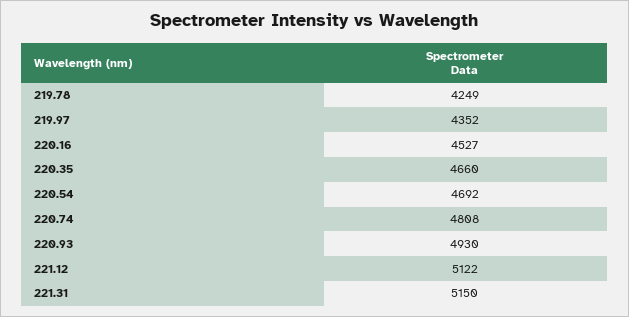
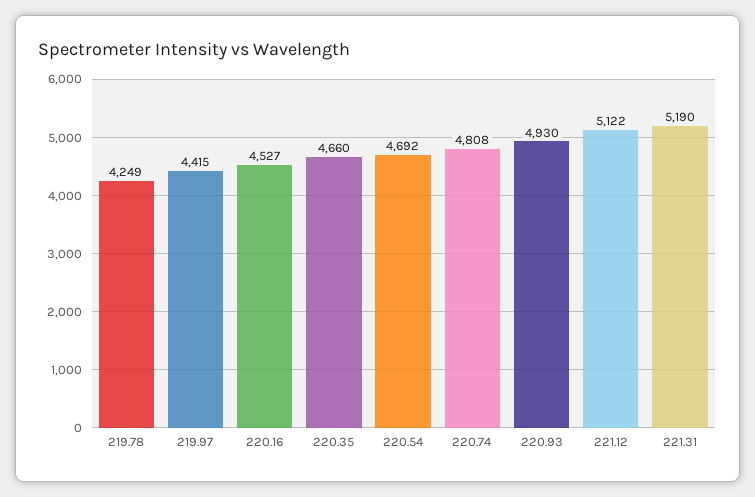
  {
    "219.78": 4249,
-   "219.97": 4352,
+   "219.97": 4415,
    "220.16": 4527,
    "220.35": 4660,
    "220.54": 4692,
    "220.74": 4808,
    "220.93": 4930,
    "221.12": 5122,
-   "221.31": 5150
+   "221.31": 5190
  }

